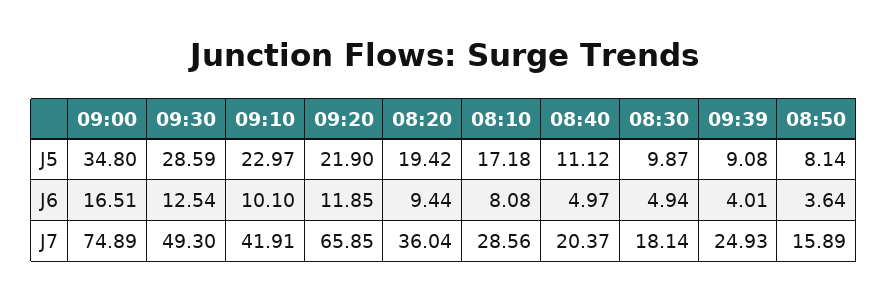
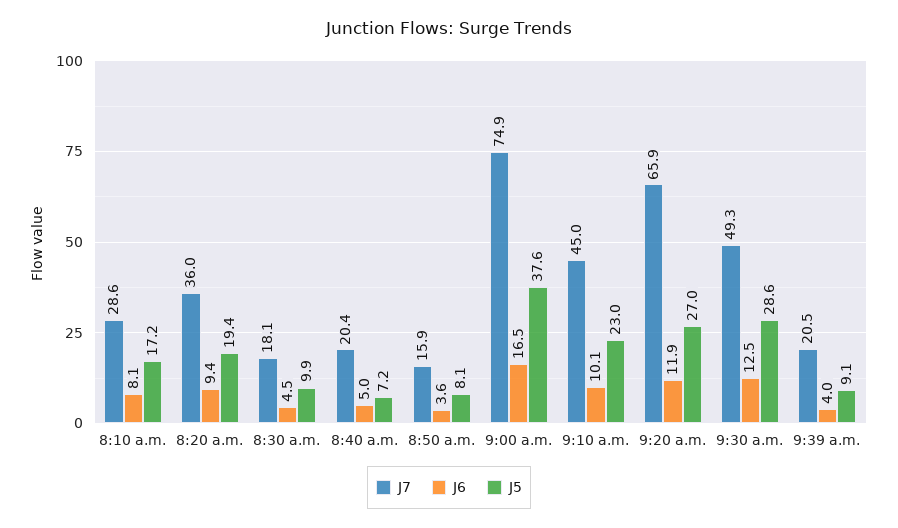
  {
    "J5": {
-     "09:00": 34.8,
+     "09:00": 37.6,
      "09:30": 28.59,
      "09:10": 22.97,
-     "09:20": 21.9,
+     "09:20": 27,
      "08:20": 19.42,
      "08:10": 17.18,
-     "08:40": 11.12,
+     "08:40": 7.2,
      "08:30": 9.87,
      "09:39": 9.08,
      "08:50": 8.14
    },
    "J6": {
      "09:00": 16.51,
      "09:30": 12.54,
      "09:10": 10.1,
      "09:20": 11.85,
      "08:20": 9.44,
      "08:10": 8.08,
      "08:40": 4.97,
-     "08:30": 4.94,
+     "08:30": 4.5,
      "09:39": 4.01,
      "08:50": 3.64
    },
    "J7": {
      "09:00": 74.89,
      "09:30": 49.3,
-     "09:10": 41.91,
+     "09:10": 45,
      "09:20": 65.85,
      "08:20": 36.04,
      "08:10": 28.56,
      "08:40": 20.37,
      "08:30": 18.14,
-     "09:39": 24.93,
+     "09:39": 20.5,
      "08:50": 15.89
    }
  }

